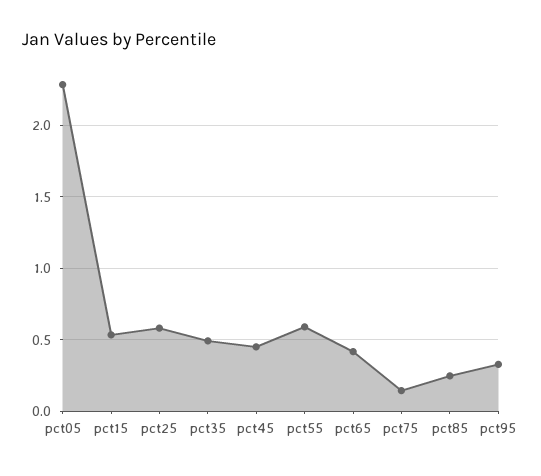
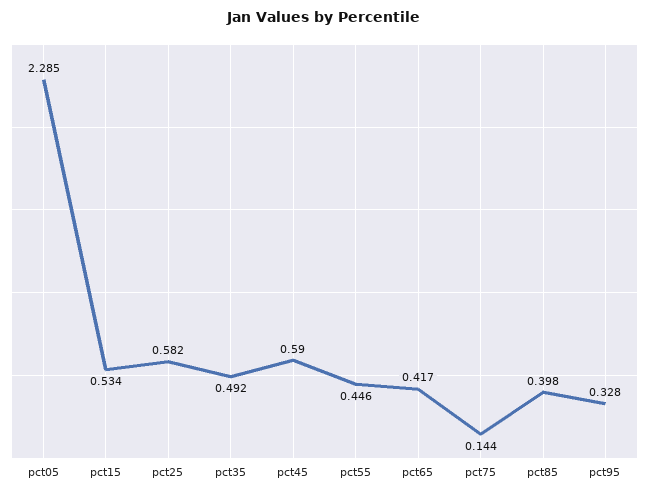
  {
    "pct05": 2.285,
    "pct15": 0.534,
    "pct25": 0.582,
    "pct35": 0.492,
-   "pct45": 0.45,
+   "pct45": 0.59,
-   "pct55": 0.6,
+   "pct55": 0.446,
    "pct65": 0.417,
    "pct75": 0.144,
-   "pct85": 0.25,
+   "pct85": 0.398,
    "pct95": 0.328
  }

